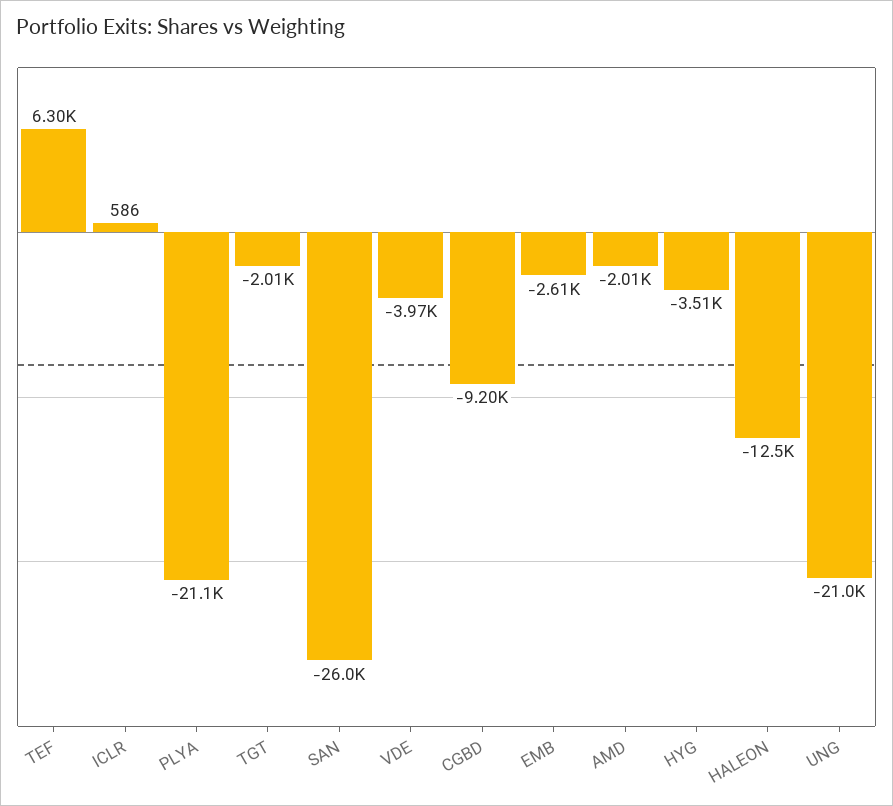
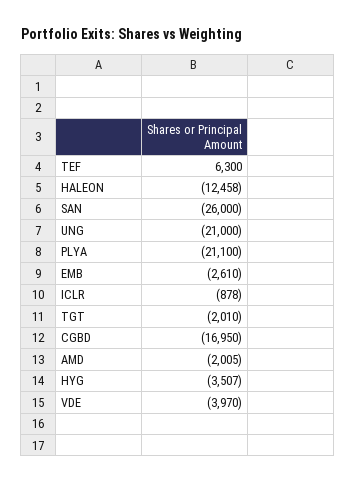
  {
    "TEF": 6300,
-   "ICLR": 586,
+   "ICLR": -878,
    "PLYA": -21100,
    "TGT": -2010,
    "SAN": -26000,
    "VDE": -3970,
-   "CGBD": -9200,
+   "CGBD": -16950,
    "EMB": -2610,
    "AMD": -2005,
    "HYG": -3507,
    "HALEON": -12458,
    "UNG": -21000
  }

